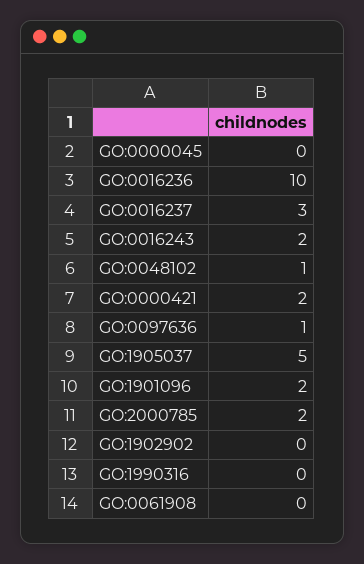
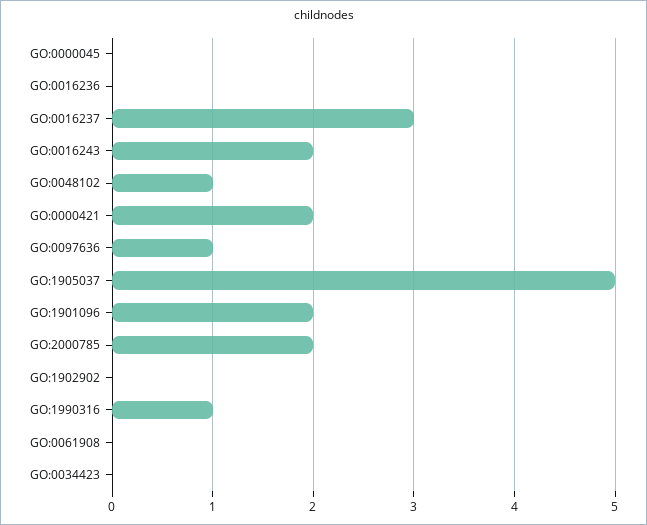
  {
    "GO:0000045": 0,
-   "GO:0016236": 10,
+   "GO:0016236": 0,
    "GO:0016237": 3,
    "GO:0016243": 2,
    "GO:0048102": 1,
    "GO:0000421": 2,
    "GO:0097636": 1,
    "GO:1905037": 5,
    "GO:1901096": 2,
    "GO:2000785": 2,
    "GO:1902902": 0,
-   "GO:1990316": 0,
+   "GO:1990316": 1,
-   "GO:0061908": 0
+   "GO:0061908": 0,
+   "GO:0034423": 0
  }

